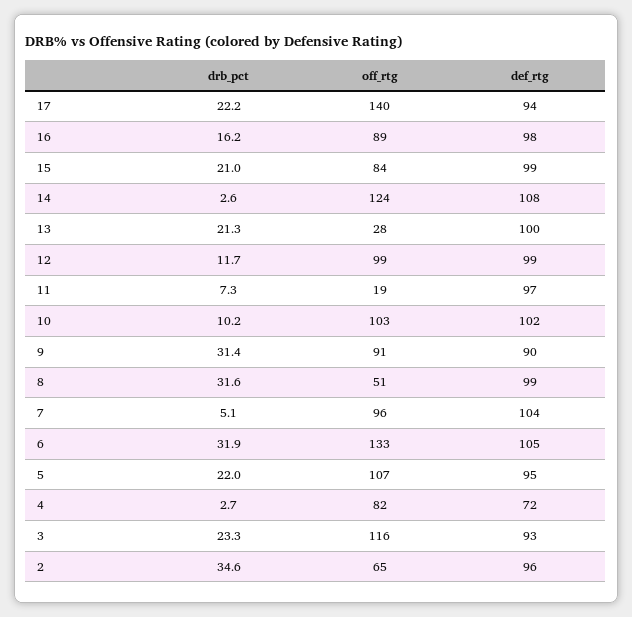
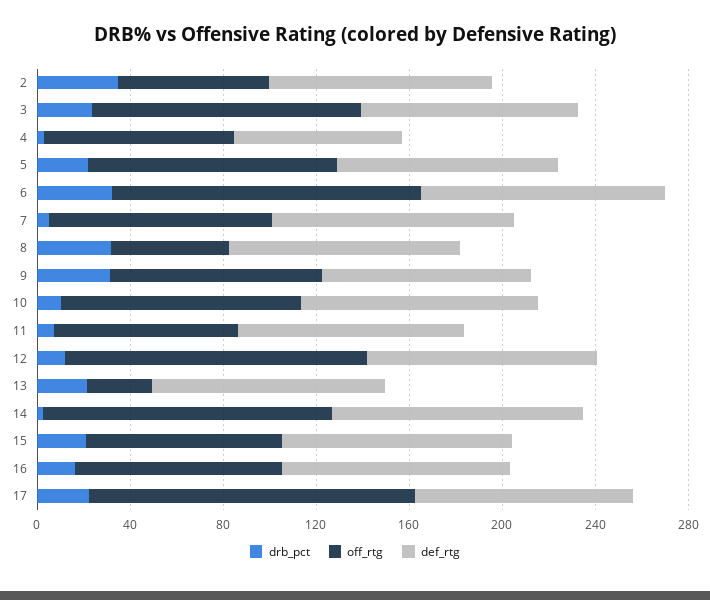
  {
    "drb_pct": {
      "17": 22.2,
      "16": 16.2,
      "15": 21,
      "14": 2.6,
      "13": 21.3,
      "12": 11.7,
      "11": 7.3,
      "10": 10.2,
      "9": 31.4,
      "8": 31.6,
      "7": 5.1,
      "6": 31.9,
      "5": 22,
      "4": 2.7,
      "3": 23.3,
      "2": 34.6
    },
    "off_rtg": {
      "17": 140,
      "16": 89,
      "15": 84,
      "14": 124,
      "13": 28,
-     "12": 99,
+     "12": 130,
-     "11": 19,
+     "11": 80,
      "10": 103,
      "9": 91,
      "8": 51,
      "7": 96,
      "6": 133,
      "5": 107,
      "4": 82,
      "3": 116,
      "2": 65
    },
    "def_rtg": {
      "17": 94,
      "16": 98,
      "15": 99,
      "14": 108,
      "13": 100,
      "12": 99,
      "11": 97,
      "10": 102,
      "9": 90,
      "8": 99,
      "7": 104,
      "6": 105,
      "5": 95,
      "4": 72,
      "3": 93,
      "2": 96
    }
  }

